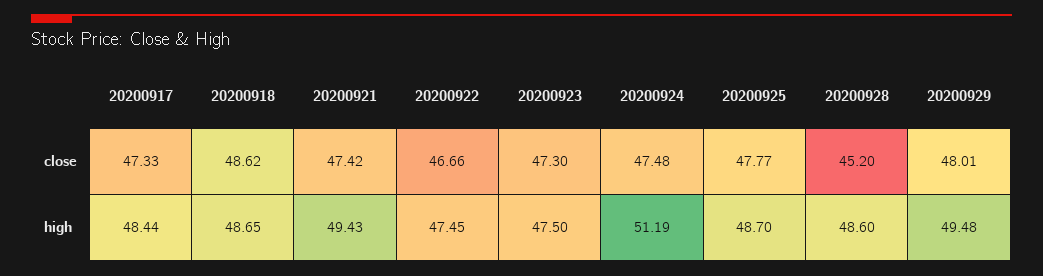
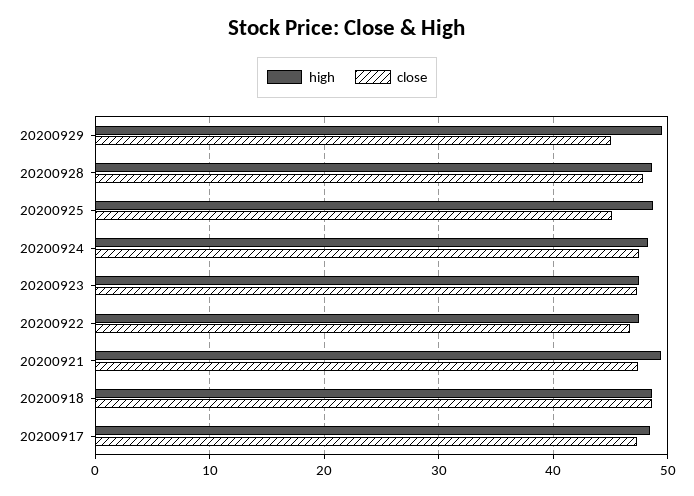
  {
    "close": {
      "20200917": 47.33,
      "20200918": 48.62,
      "20200921": 47.42,
      "20200922": 46.66,
      "20200923": 47.3,
      "20200924": 47.48,
-     "20200925": 47.77,
+     "20200925": 45,
-     "20200928": 45.2,
+     "20200928": 48,
-     "20200929": 48.01
+     "20200929": 45
    },
    "high": {
      "20200917": 48.44,
      "20200918": 48.65,
      "20200921": 49.43,
      "20200922": 47.45,
      "20200923": 47.5,
-     "20200924": 51.19,
+     "20200924": 48,
      "20200925": 48.7,
      "20200928": 48.6,
      "20200929": 49.48
    }
  }

